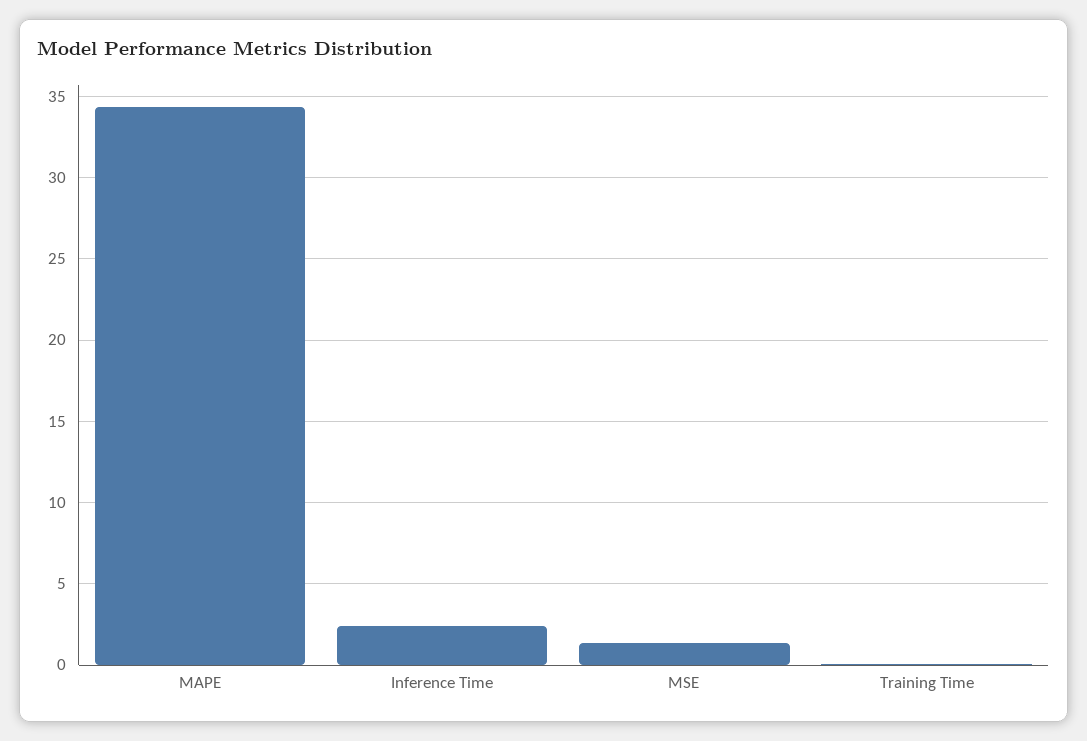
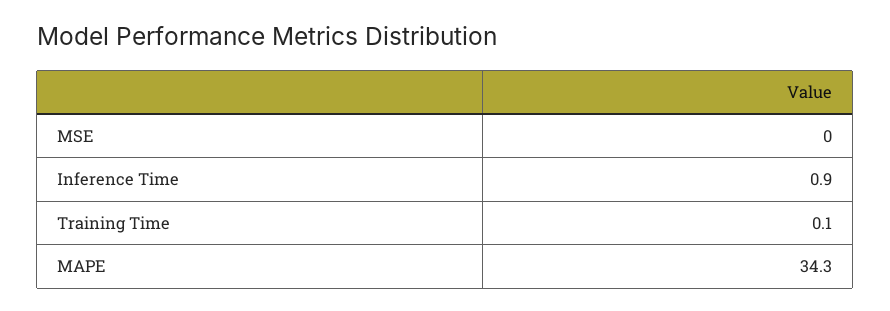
  {
    "MAPE": 34.3,
-   "Inference Time": 2.5,
+   "Inference Time": 0.9,
-   "MSE": 1.5,
+   "MSE": 0,
    "Training Time": 0.1
  }

